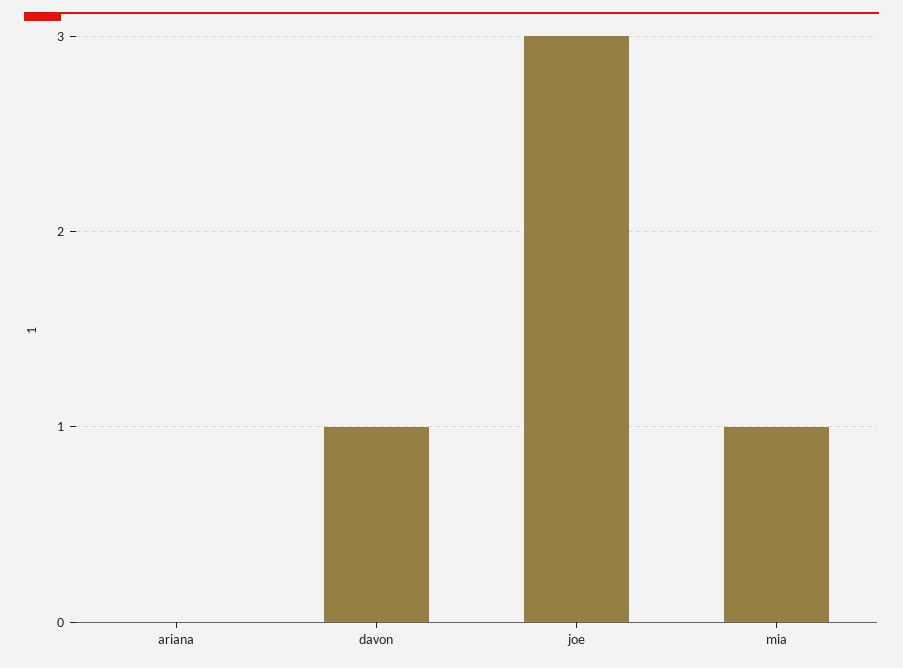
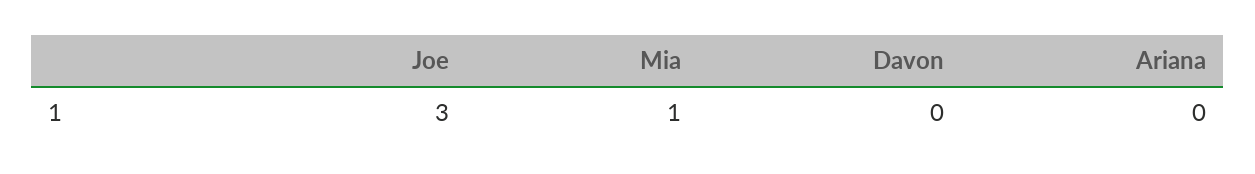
  {
    "ariana": 0,
-   "davon": 1,
+   "davon": 0,
    "joe": 3,
    "mia": 1
  }

